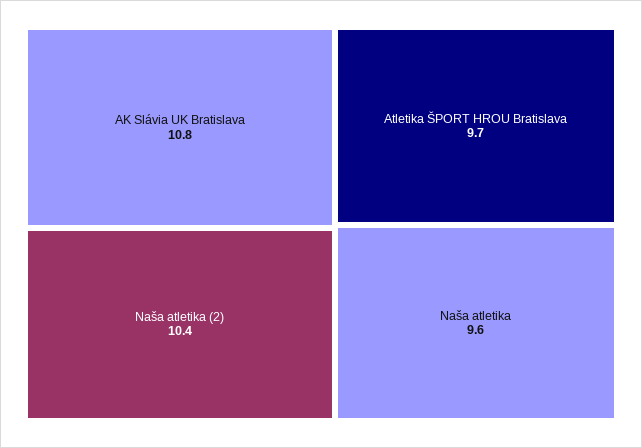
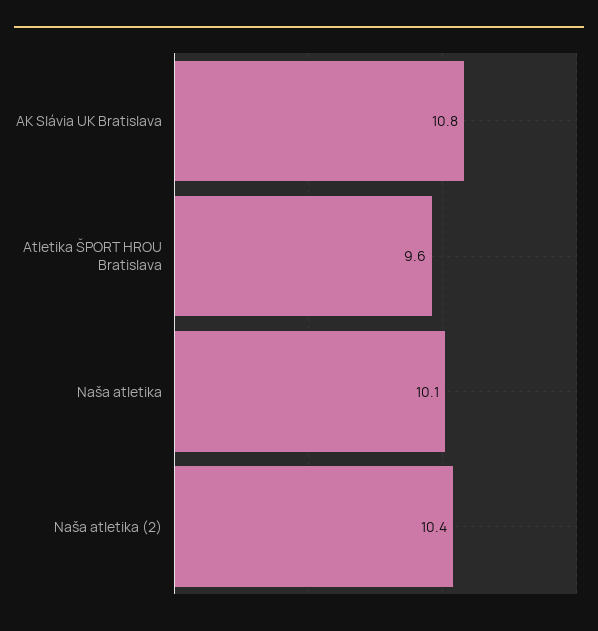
  {
    "AK Slávia UK Bratislava": 10.8,
    "Naša atletika (2)": 10.4,
-   "Atletika ŠPORT HROU Bratislava": 9.7,
+   "Atletika ŠPORT HROU Bratislava": 9.6,
-   "Naša atletika": 9.6
+   "Naša atletika": 10.1
  }

